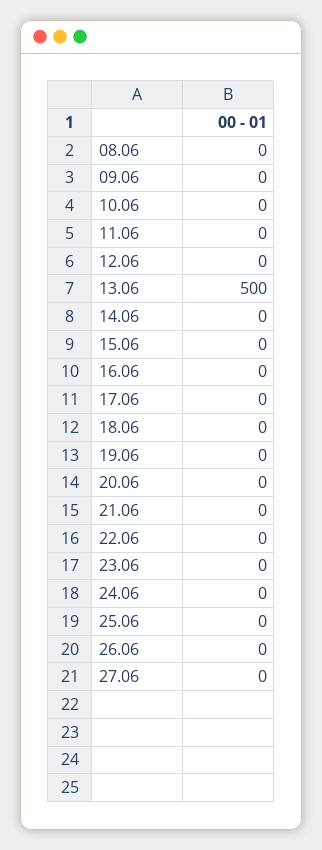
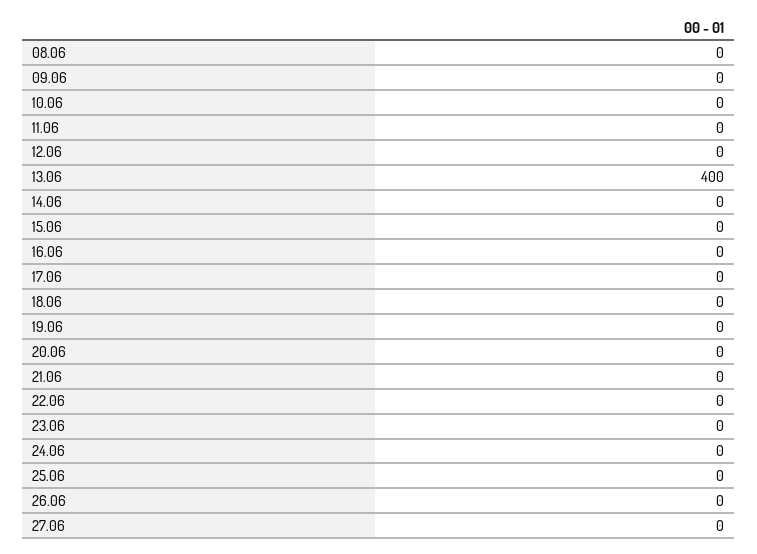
  {
    "08.06": 0,
    "09.06": 0,
    "10.06": 0,
    "11.06": 0,
    "12.06": 0,
-   "13.06": 500,
+   "13.06": 400,
    "14.06": 0,
    "15.06": 0,
    "16.06": 0,
    "17.06": 0,
    "18.06": 0,
    "19.06": 0,
    "20.06": 0,
    "21.06": 0,
    "22.06": 0,
    "23.06": 0,
    "24.06": 0,
    "25.06": 0,
    "26.06": 0,
    "27.06": 0
  }

